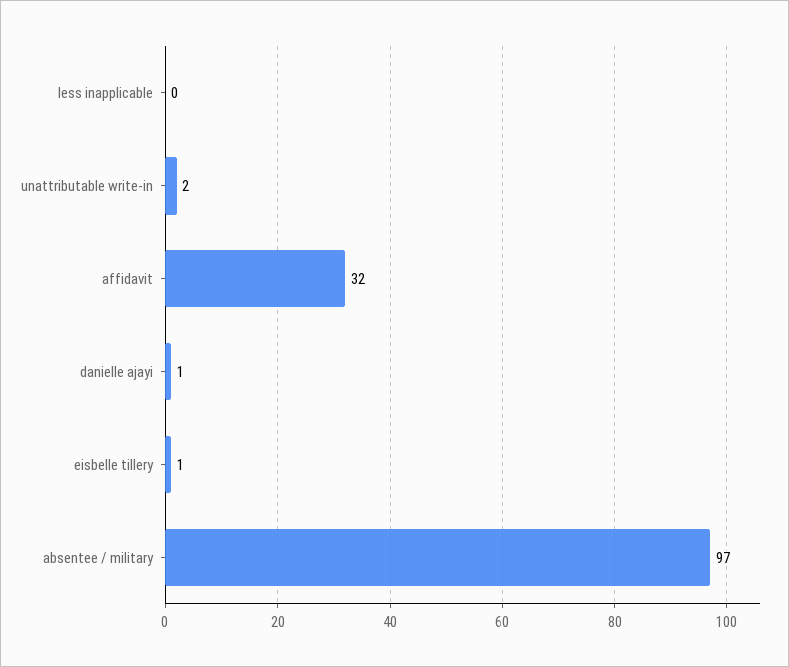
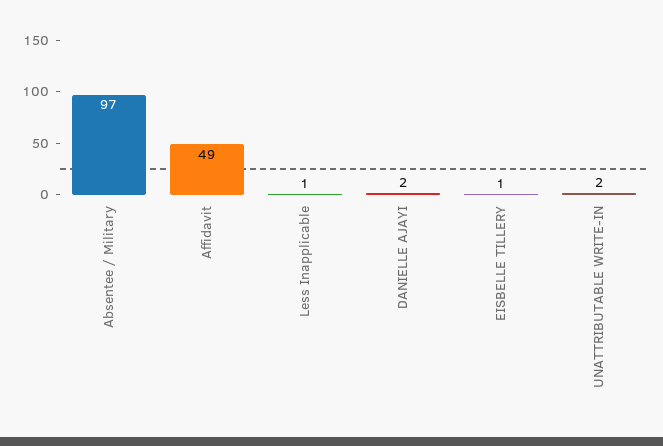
  {
-   "less inapplicable": 0,
+   "less inapplicable": 1,
    "unattributable write-in": 2,
-   "affidavit": 32,
+   "affidavit": 49,
-   "danielle ajayi": 1,
+   "danielle ajayi": 2,
    "eisbelle tillery": 1,
    "absentee / military": 97
  }

